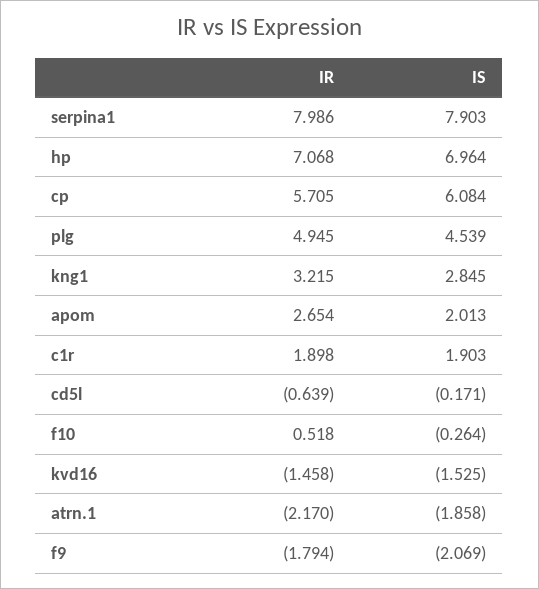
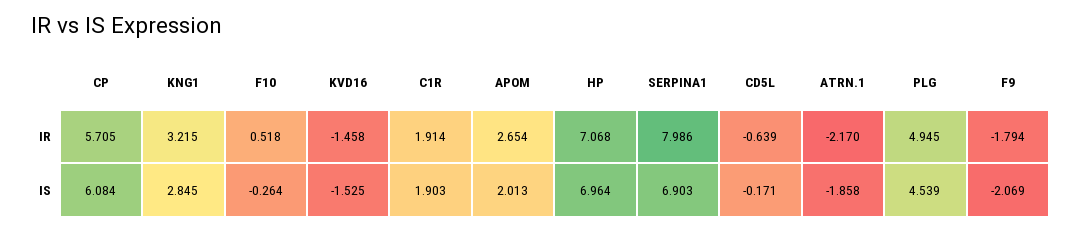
  {
    "IR": {
      "serpina1": 7.986,
      "hp": 7.068,
      "cp": 5.705,
      "plg": 4.945,
      "kng1": 3.215,
      "apom": 2.654,
-     "c1r": 1.898,
+     "c1r": 1.914,
      "cd5l": -0.639,
      "f10": 0.518,
      "kvd16": -1.458,
      "atrn.1": -2.17,
      "f9": -1.794
    },
    "IS": {
-     "serpina1": 7.903,
+     "serpina1": 6.903,
      "hp": 6.964,
      "cp": 6.084,
      "plg": 4.539,
      "kng1": 2.845,
      "apom": 2.013,
      "c1r": 1.903,
      "cd5l": -0.171,
      "f10": -0.264,
      "kvd16": -1.525,
      "atrn.1": -1.858,
      "f9": -2.069
    }
  }

